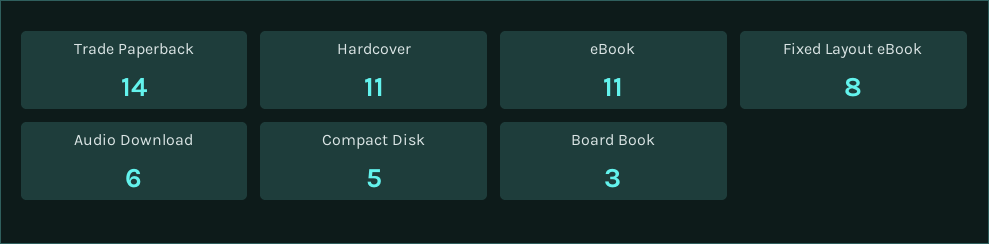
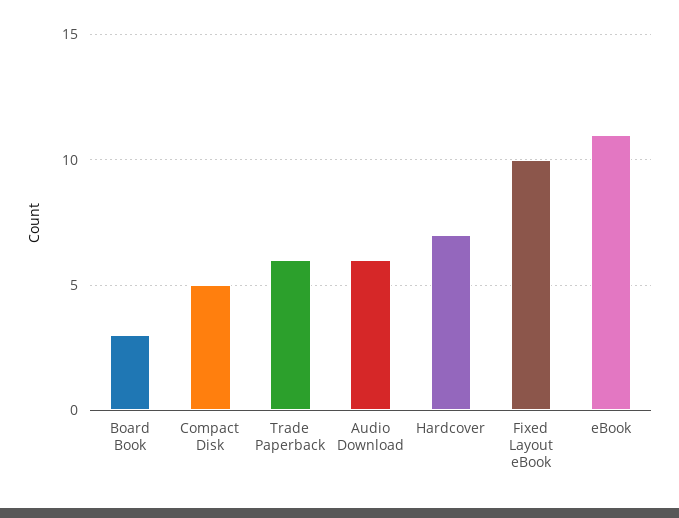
  {
-   "Trade Paperback": 14,
+   "Trade Paperback": 6,
-   "Hardcover": 11,
+   "Hardcover": 7,
    "eBook": 11,
-   "Fixed Layout eBook": 8,
+   "Fixed Layout eBook": 10,
    "Audio Download": 6,
    "Compact Disk": 5,
    "Board Book": 3
  }

